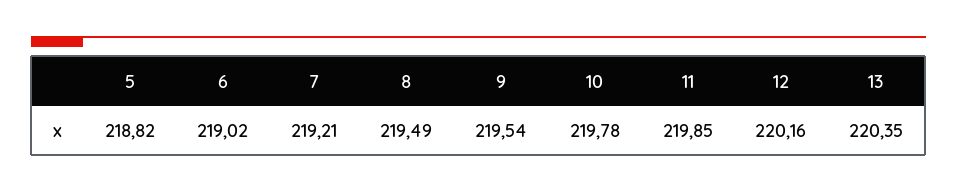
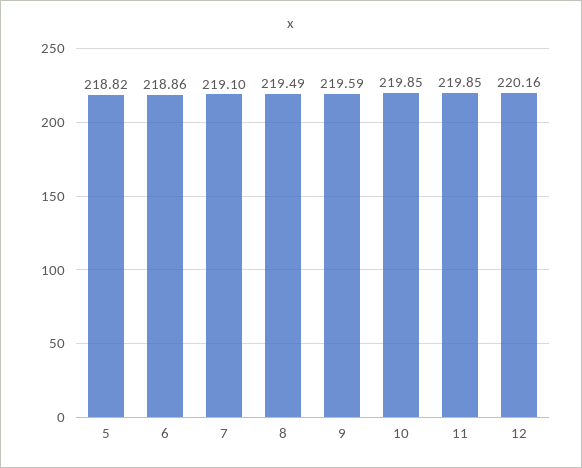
  {
    "5": 218.82,
-   "6": 219.02,
+   "6": 218.86,
-   "7": 219.21,
+   "7": 219.1,
    "8": 219.49,
-   "9": 219.54,
+   "9": 219.59,
-   "10": 219.78,
+   "10": 219.85,
    "11": 219.85,
-   "12": 220.16,
+   "12": 220.16
-   "13": 220.35
  }

